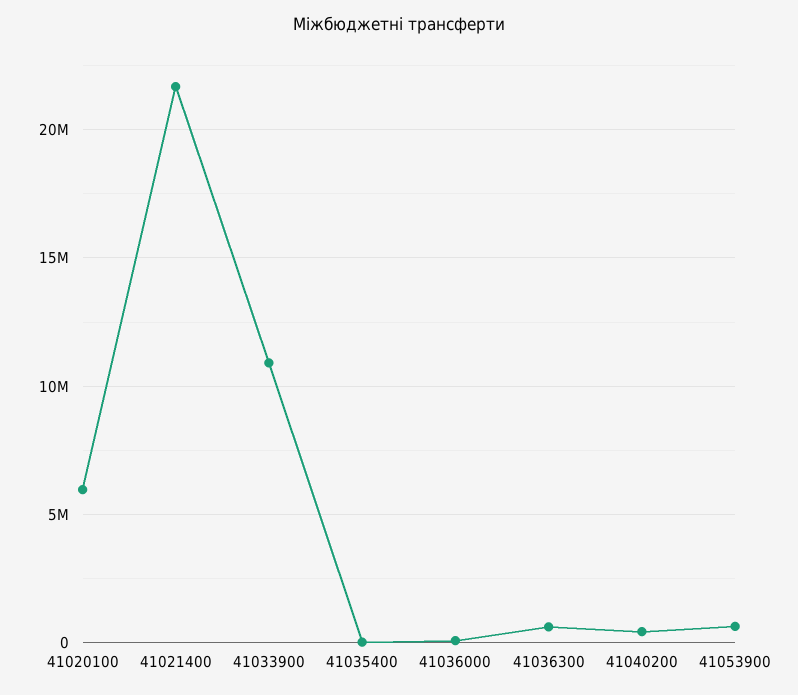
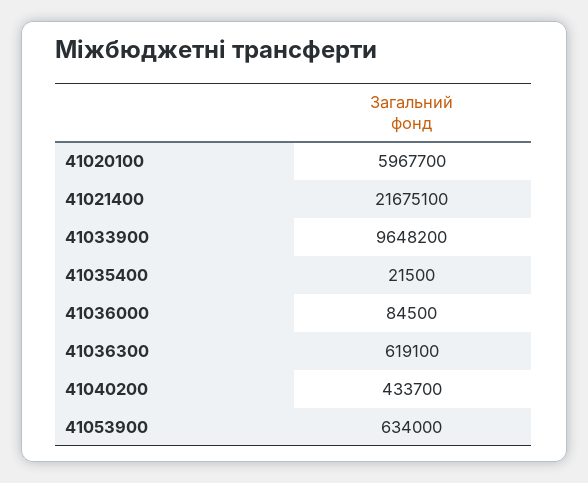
  {
    "41020100": 5967700,
    "41021400": 21675100,
-   "41033900": 11000000,
+   "41033900": 9648200,
    "41035400": 21500,
    "41036000": 84500,
    "41036300": 619100,
    "41040200": 433700,
    "41053900": 634000
  }

